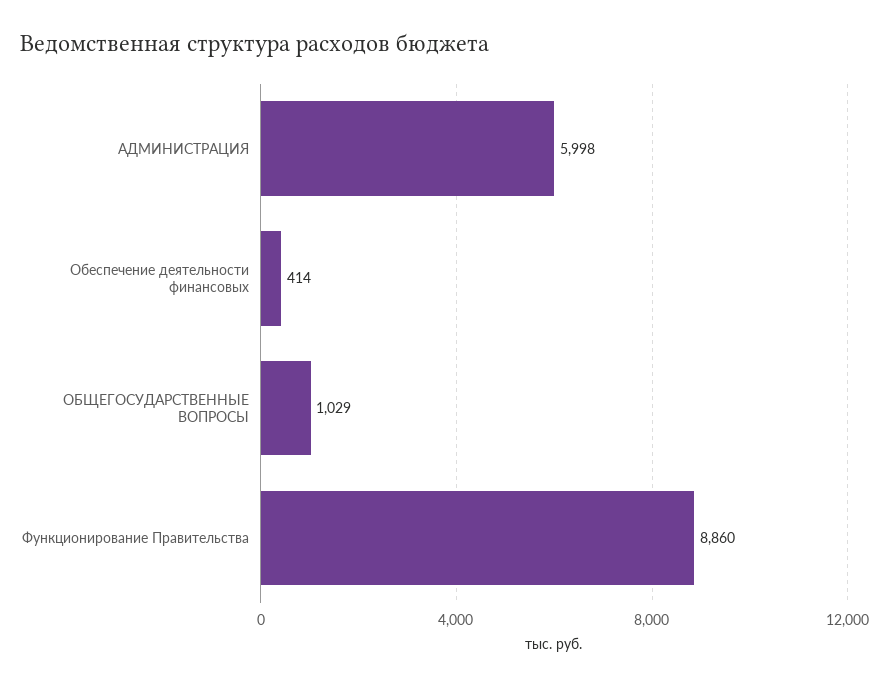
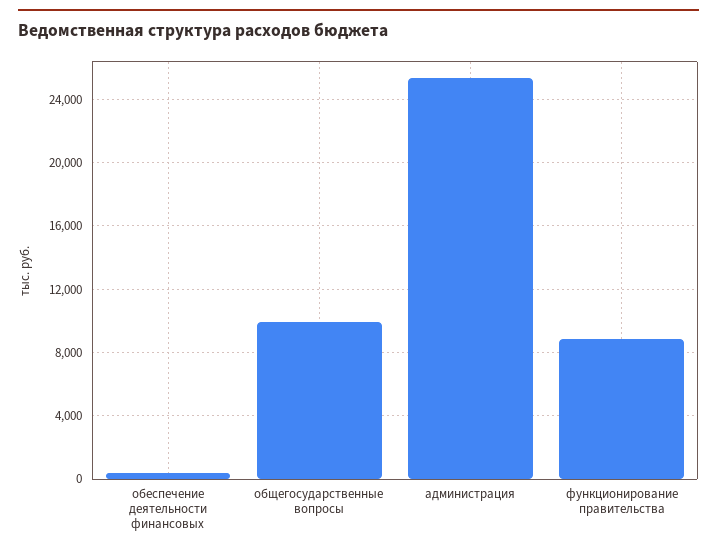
  {
-   "АДМИНИСТРАЦИЯ": 5998,
+   "АДМИНИСТРАЦИЯ": 25500,
    "Обеспечение деятельности финансовых": 414,
-   "ОБЩЕГОСУДАРСТВЕННЫЕ ВОПРОСЫ": 1029,
+   "ОБЩЕГОСУДАРСТВЕННЫЕ ВОПРОСЫ": 10000,
    "Функционирование Правительства": 8860
  }

